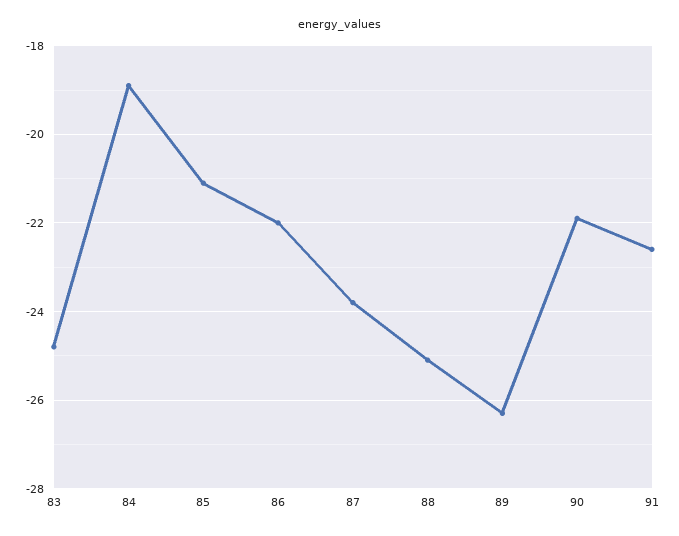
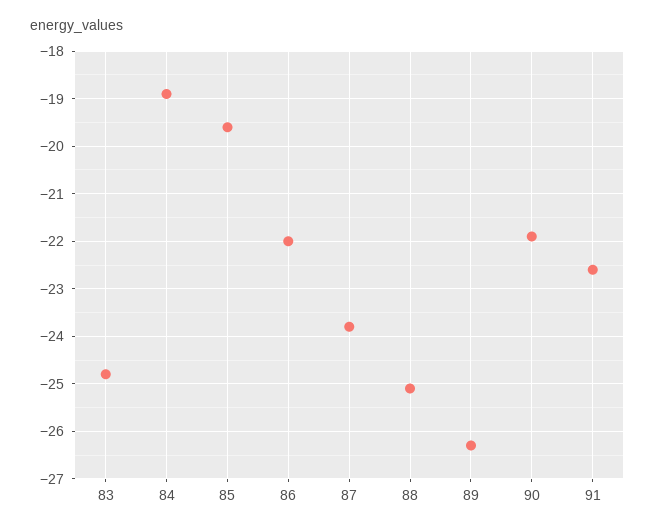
  {
    "83": -25,
    "84": -19,
-   "85": -21,
+   "85": -19.5,
    "86": -22,
    "87": -24,
    "88": -25,
    "89": -26.5,
    "90": -22,
    "91": -22.5
  }

